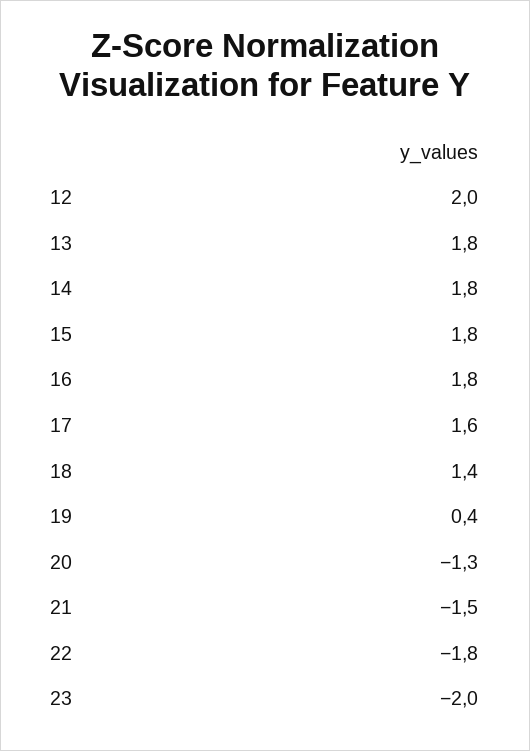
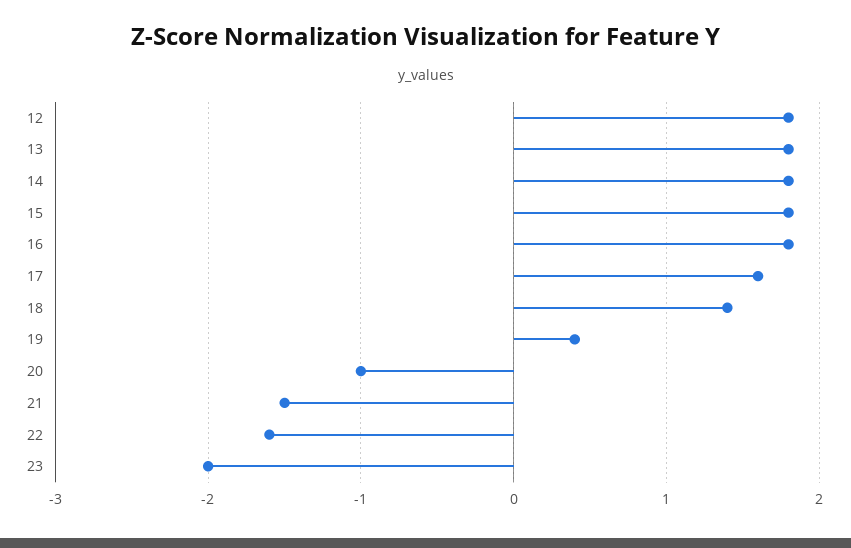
  {
-   "12": 2,
+   "12": 1.8,
    "13": 1.8,
    "14": 1.8,
    "15": 1.8,
    "16": 1.8,
    "17": 1.6,
    "18": 1.4,
    "19": 0.4,
-   "20": -1.3,
+   "20": -1,
    "21": -1.5,
-   "22": -1.8,
+   "22": -1.6,
    "23": -2
  }

